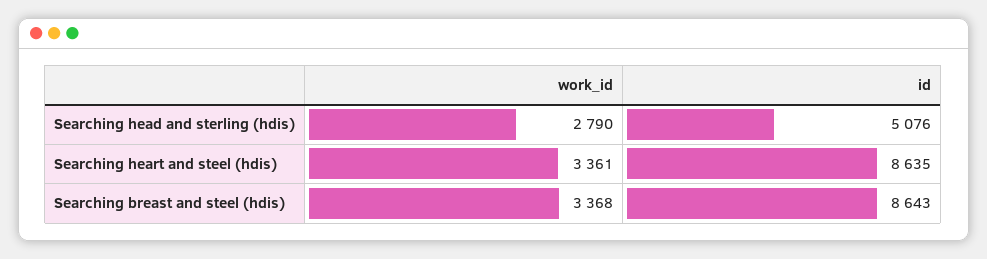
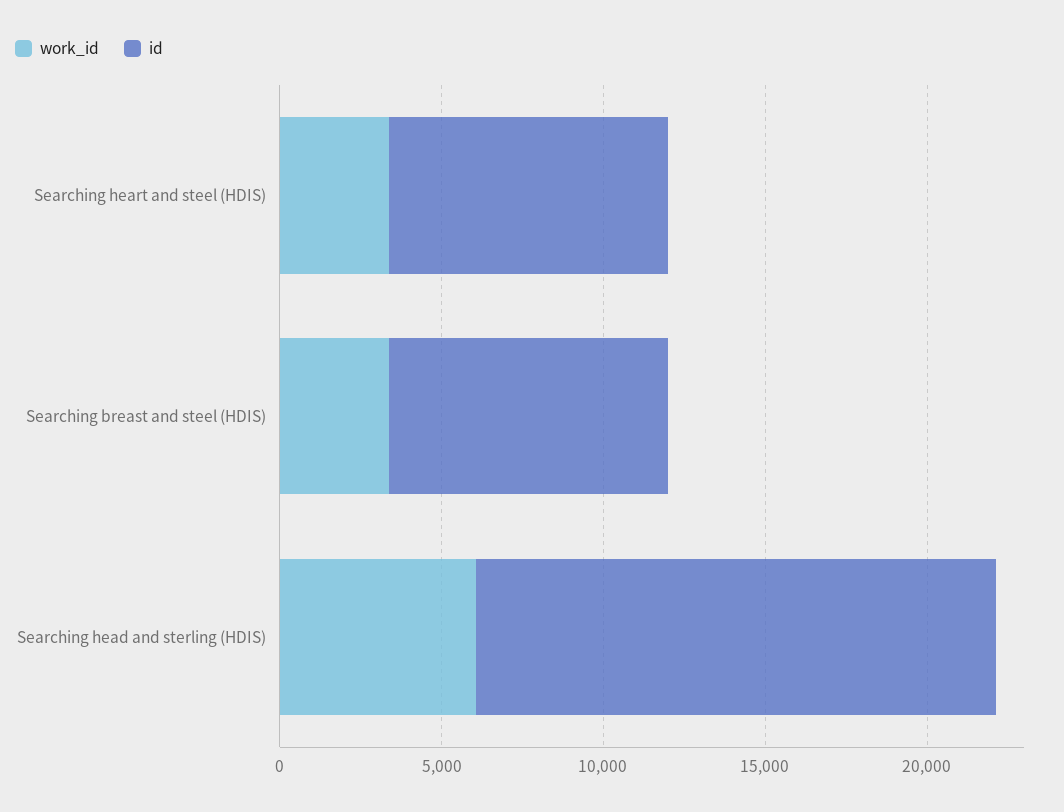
  {
    "work_id": {
-     "Searching head and sterling (hdis)": 2790,
+     "Searching head and sterling (hdis)": 6000,
      "Searching heart and steel (hdis)": 3361,
      "Searching breast and steel (hdis)": 3368
    },
    "id": {
-     "Searching head and sterling (hdis)": 5076,
+     "Searching head and sterling (hdis)": 16000,
      "Searching heart and steel (hdis)": 8635,
      "Searching breast and steel (hdis)": 8643
    }
  }

